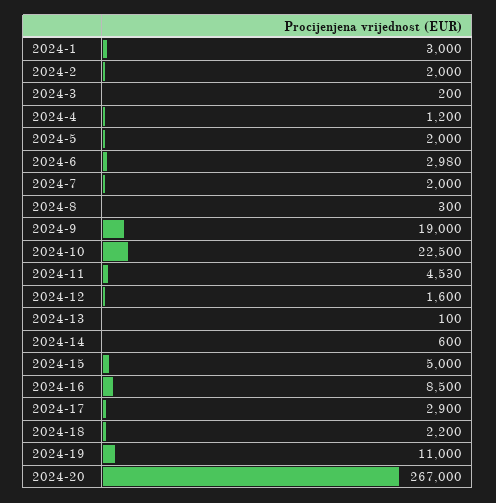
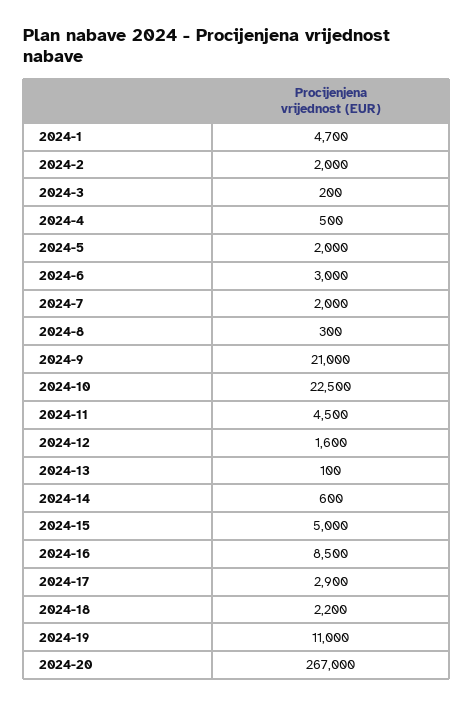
  {
-   "2024-1": 3000,
+   "2024-1": 4700,
    "2024-2": 2000,
    "2024-3": 200,
-   "2024-4": 1200,
+   "2024-4": 500,
    "2024-5": 2000,
-   "2024-6": 2980,
+   "2024-6": 3000,
    "2024-7": 2000,
    "2024-8": 300,
-   "2024-9": 19000,
+   "2024-9": 21000,
    "2024-10": 22500,
-   "2024-11": 4530,
+   "2024-11": 4500,
    "2024-12": 1600,
    "2024-13": 100,
    "2024-14": 600,
    "2024-15": 5000,
    "2024-16": 8500,
    "2024-17": 2900,
    "2024-18": 2200,
    "2024-19": 11000,
    "2024-20": 267000
  }

